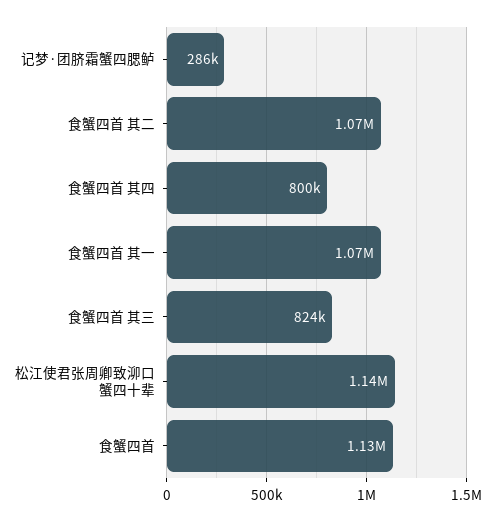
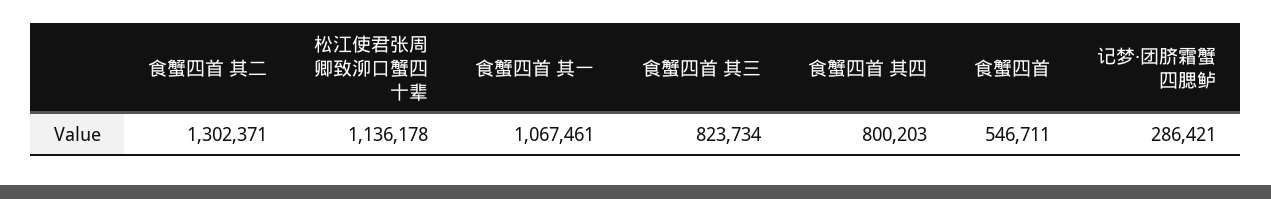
  {
    "记梦·团脐霜蟹四腮鲈": 286421,
-   "食蟹四首 其二": 1070000,
+   "食蟹四首 其二": 1302371,
    "食蟹四首 其四": 800203,
    "食蟹四首 其一": 1067461,
    "食蟹四首 其三": 823734,
    "松江使君张周卿致泖口蟹四十辈": 1136178,
-   "食蟹四首": 1130000
+   "食蟹四首": 546711
  }

